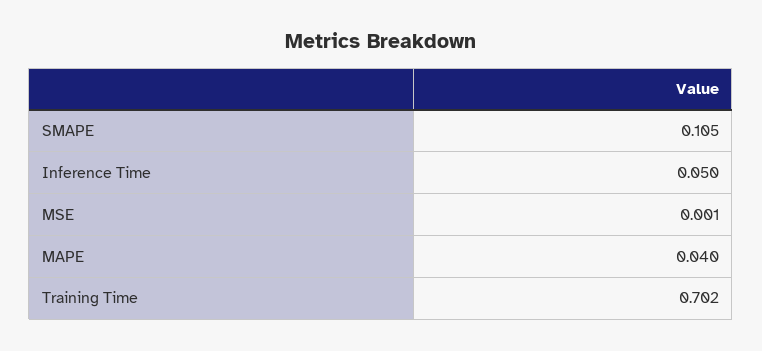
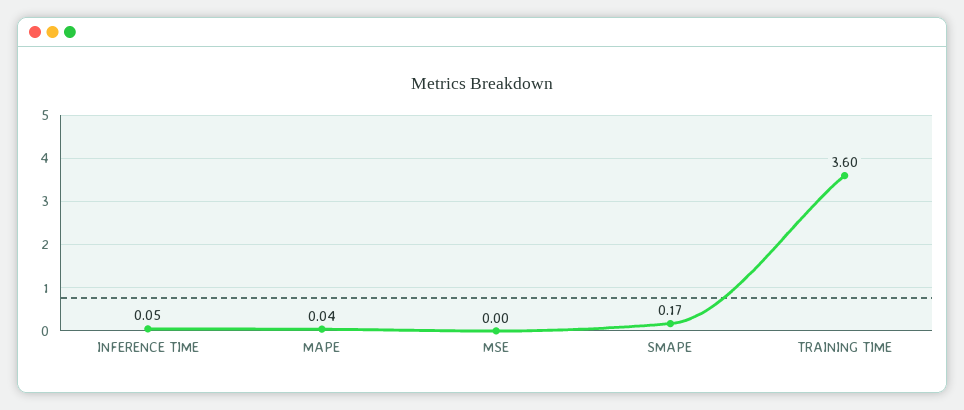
  {
-   "SMAPE": 0.105,
+   "SMAPE": 0.17,
    "Inference Time": 0.05,
    "MSE": 0.001,
    "MAPE": 0.04,
-   "Training Time": 0.702
+   "Training Time": 3.6
  }

